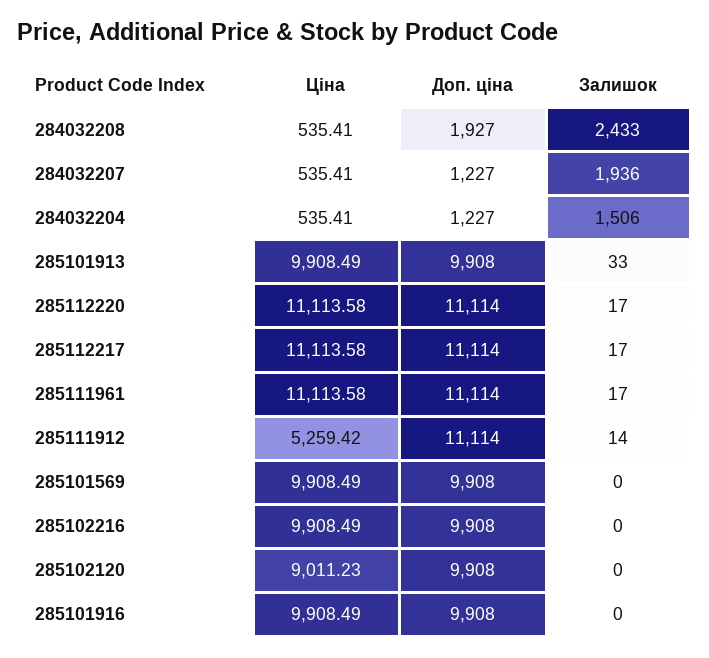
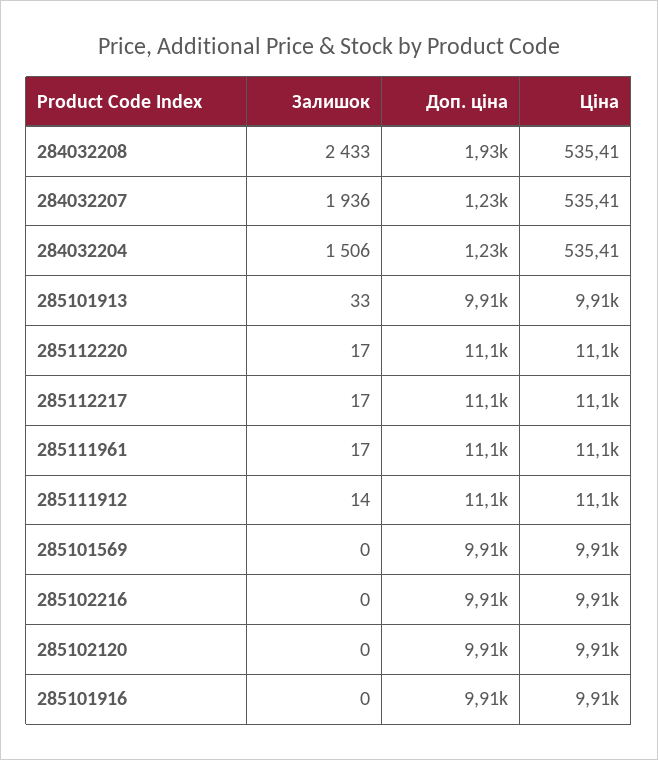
  {
    "Ціна": {
      "284032208": 535.41,
      "284032207": 535.41,
      "284032204": 535.41,
      "285101913": 9908.49,
      "285112220": 11113.58,
      "285112217": 11113.58,
      "285111961": 11113.58,
-     "285111912": 5259.42,
+     "285111912": 11100,
      "285101569": 9908.49,
      "285102216": 9908.49,
-     "285102120": 9011.23,
+     "285102120": 9910,
      "285101916": 9908.49
    },
    "Доп. ціна": {
      "284032208": 1927,
      "284032207": 1227,
      "284032204": 1227,
      "285101913": 9908,
      "285112220": 11114,
      "285112217": 11114,
      "285111961": 11114,
      "285111912": 11114,
      "285101569": 9908,
      "285102216": 9908,
      "285102120": 9908,
      "285101916": 9908
    },
    "Залишок": {
      "284032208": 2433,
      "284032207": 1936,
      "284032204": 1506,
      "285101913": 33,
      "285112220": 17,
      "285112217": 17,
      "285111961": 17,
      "285111912": 14,
      "285101569": 0,
      "285102216": 0,
      "285102120": 0,
      "285101916": 0
    }
  }

